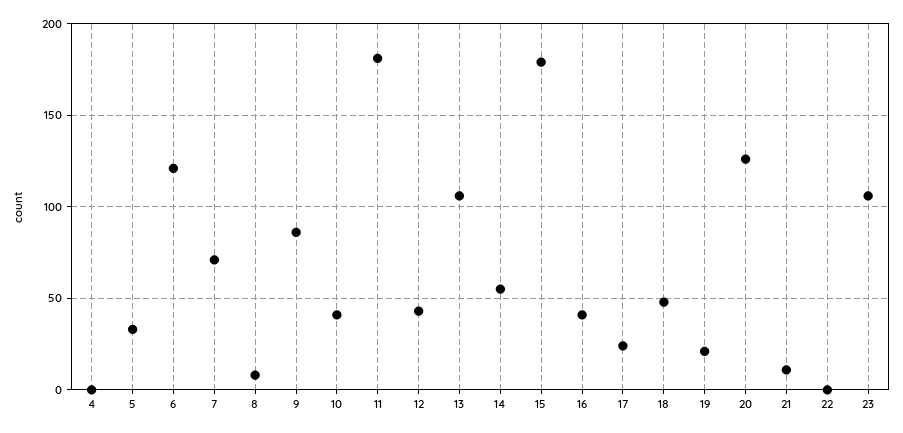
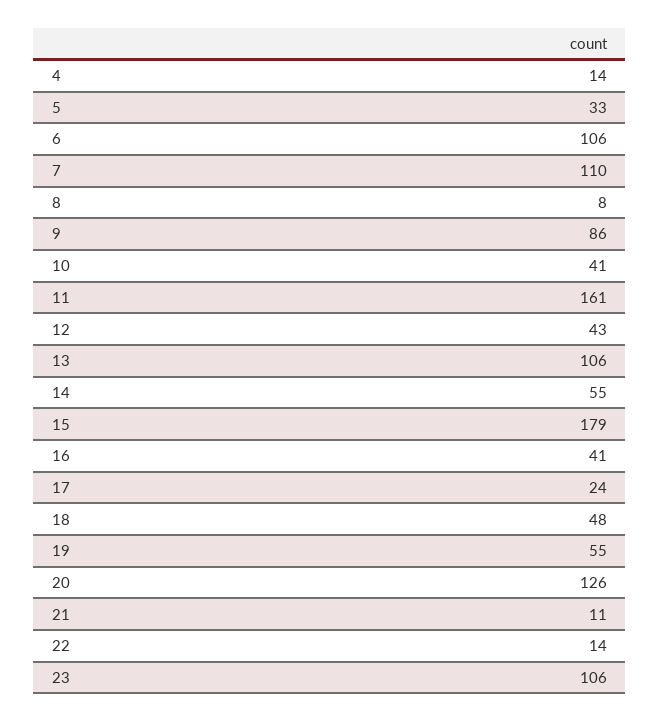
  {
-   "4": 0,
+   "4": 14,
    "5": 33,
-   "6": 120,
+   "6": 106,
-   "7": 70,
+   "7": 110,
    "8": 8,
    "9": 86,
    "10": 41,
-   "11": 180,
+   "11": 161,
    "12": 43,
    "13": 106,
    "14": 55,
    "15": 179,
    "16": 41,
    "17": 24,
    "18": 48,
-   "19": 20,
+   "19": 55,
    "20": 126,
    "21": 11,
-   "22": 0,
+   "22": 14,
    "23": 106
  }

